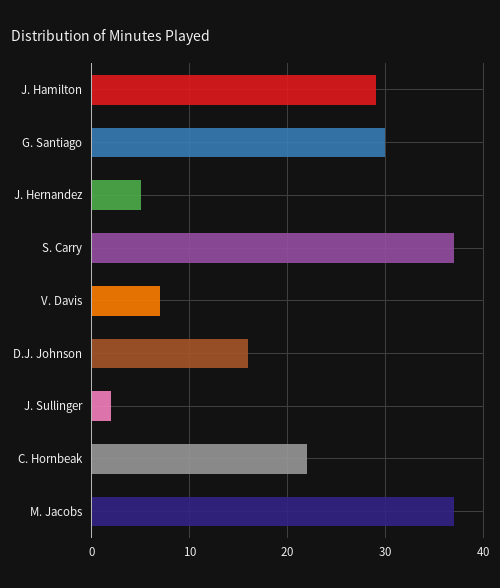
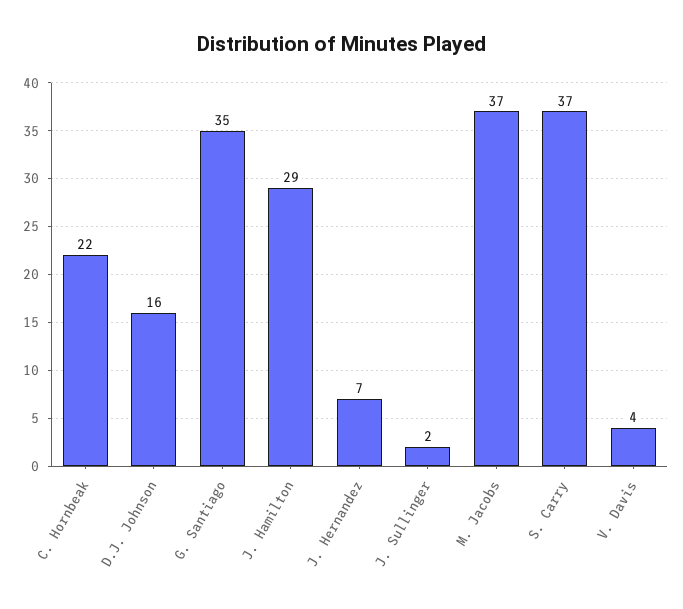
  {
    "J. Hamilton": 29,
-   "G. Santiago": 30,
+   "G. Santiago": 35,
-   "J. Hernandez": 5,
+   "J. Hernandez": 7,
    "S. Carry": 37,
-   "V. Davis": 7,
+   "V. Davis": 4,
    "D.J. Johnson": 16,
    "J. Sullinger": 2,
    "C. Hornbeak": 22,
    "M. Jacobs": 37
  }

